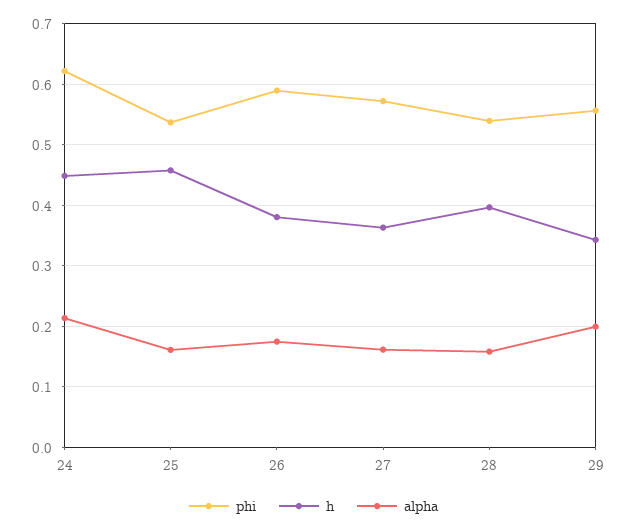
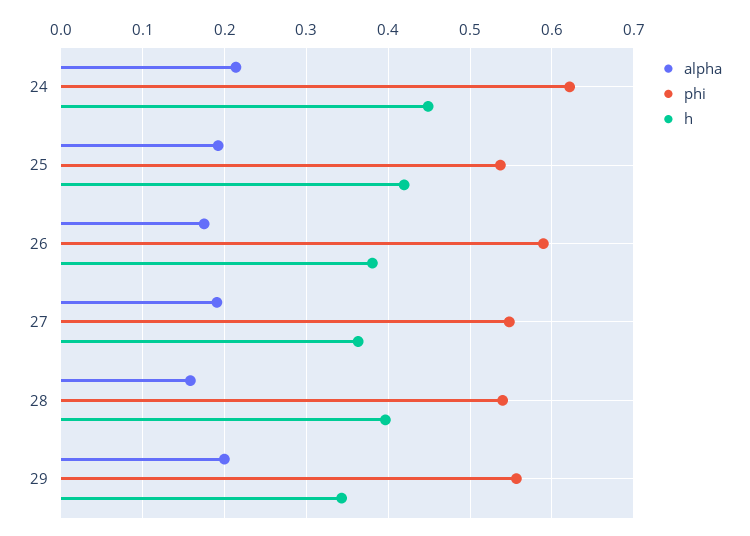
  {
    "phi": {
      "24": 0.62,
      "25": 0.54,
      "26": 0.59,
-     "27": 0.57,
+     "27": 0.55,
      "28": 0.54,
      "29": 0.56
    },
    "h": {
      "24": 0.45,
-     "25": 0.46,
+     "25": 0.42,
      "26": 0.38,
      "27": 0.36,
      "28": 0.4,
      "29": 0.34
    },
    "alpha": {
      "24": 0.21,
-     "25": 0.16,
+     "25": 0.19,
      "26": 0.18,
-     "27": 0.16,
+     "27": 0.19,
      "28": 0.16,
      "29": 0.2
    }
  }

